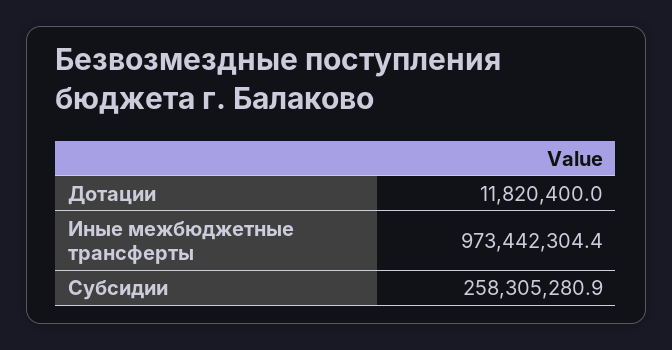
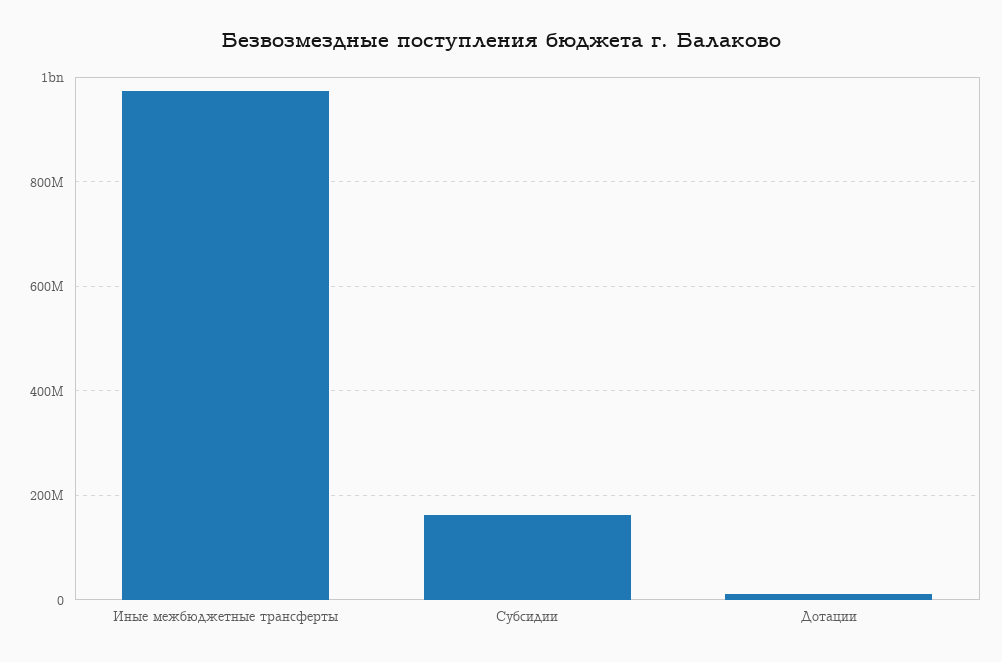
  {
    "Дотации": 11820400,
    "Иные межбюджетные трансферты": 973442304.4,
-   "Субсидии": 258305280.9
+   "Субсидии": 160000000
  }

